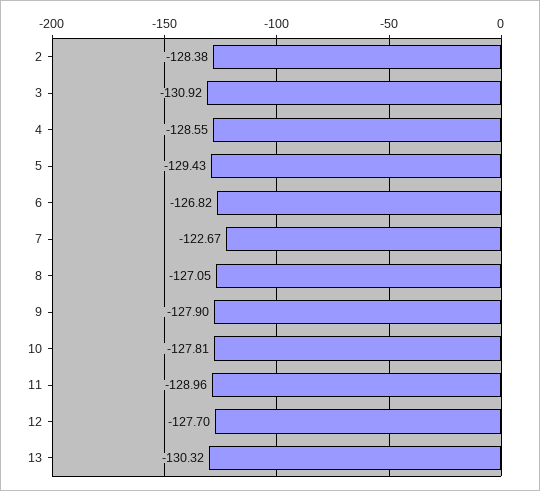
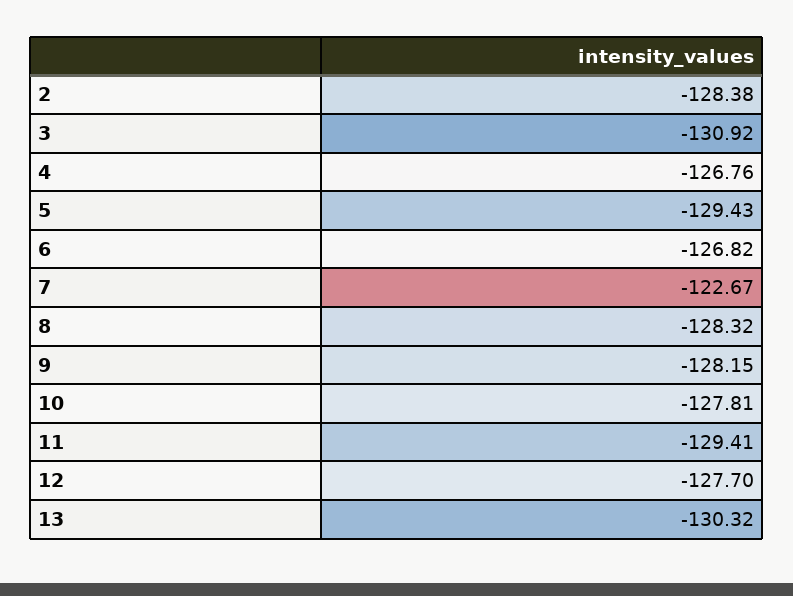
  {
    "2": -128.38,
    "3": -130.92,
-   "4": -128.55,
+   "4": -126.76,
    "5": -129.43,
    "6": -126.82,
    "7": -122.67,
-   "8": -127.05,
+   "8": -128.32,
-   "9": -127.9,
+   "9": -128.15,
    "10": -127.81,
-   "11": -128.96,
+   "11": -129.41,
    "12": -127.7,
    "13": -130.32
  }

